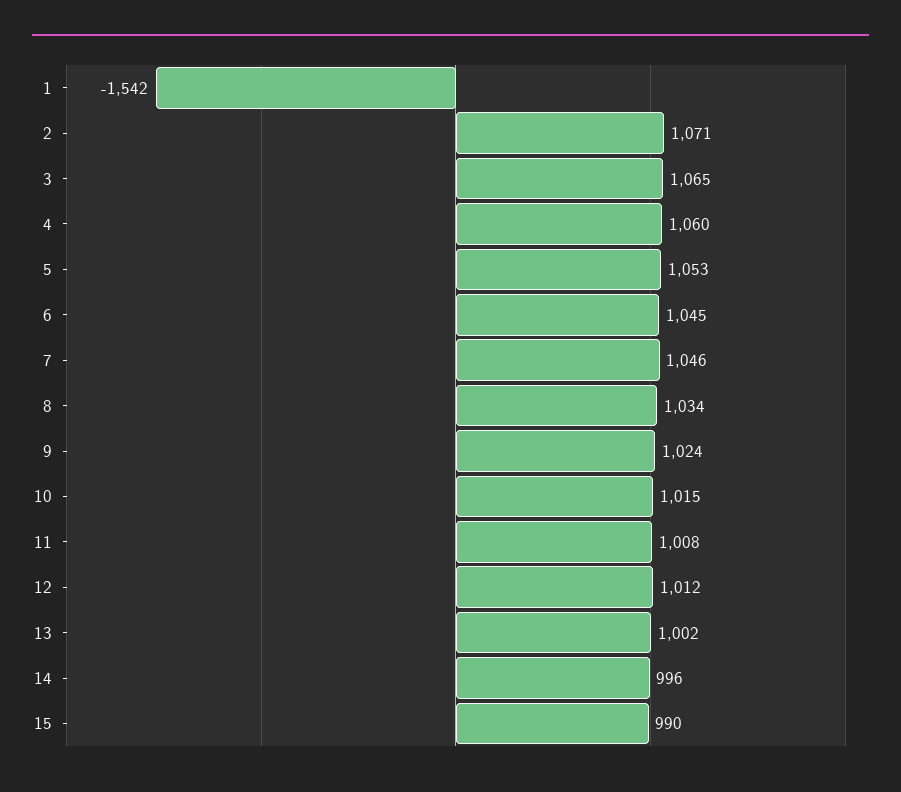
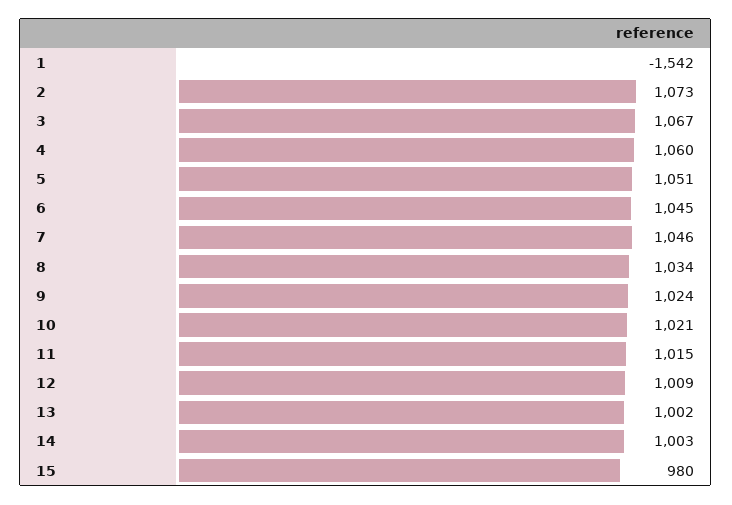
  {
    "1": -1542,
-   "2": 1071,
+   "2": 1073,
-   "3": 1065,
+   "3": 1067,
    "4": 1060,
-   "5": 1053,
+   "5": 1051,
    "6": 1045,
    "7": 1046,
    "8": 1034,
    "9": 1024,
-   "10": 1015,
+   "10": 1021,
-   "11": 1008,
+   "11": 1015,
-   "12": 1012,
+   "12": 1009,
    "13": 1002,
-   "14": 996,
+   "14": 1003,
-   "15": 990
+   "15": 980
  }

